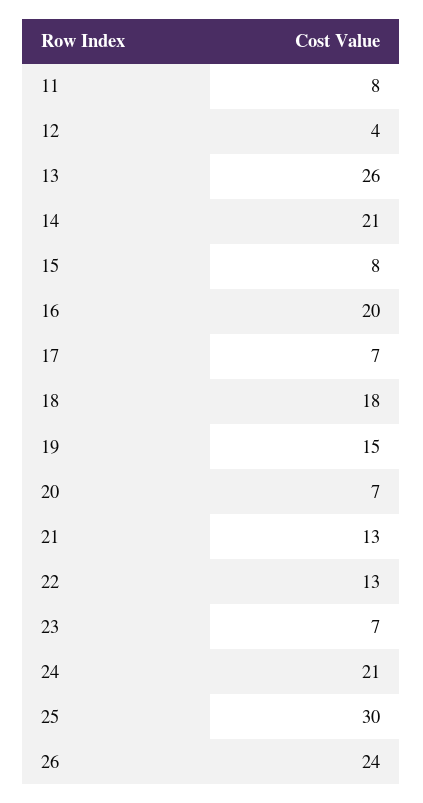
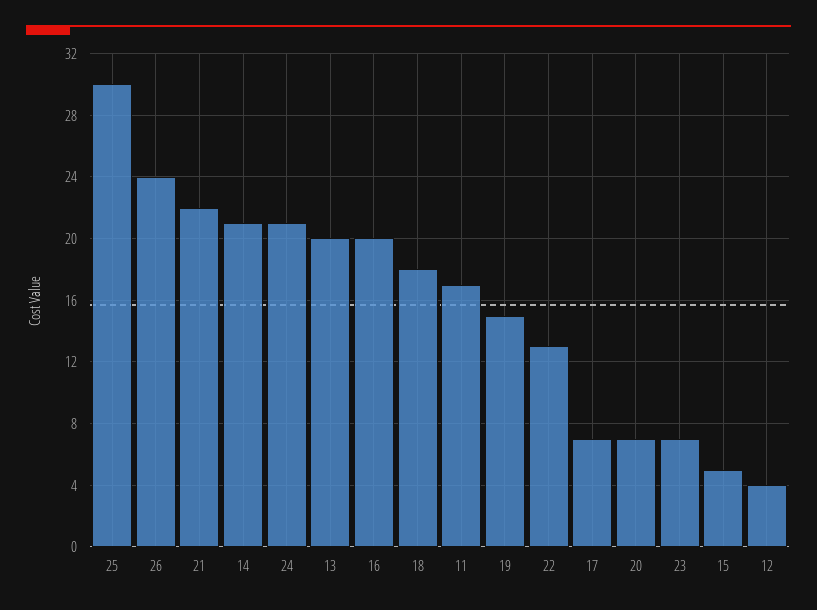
  {
-   "11": 8,
+   "11": 17,
    "12": 4,
-   "13": 26,
+   "13": 20,
    "14": 21,
-   "15": 8,
+   "15": 5,
    "16": 20,
    "17": 7,
    "18": 18,
    "19": 15,
    "20": 7,
-   "21": 13,
+   "21": 22,
    "22": 13,
    "23": 7,
    "24": 21,
    "25": 30,
    "26": 24
  }

